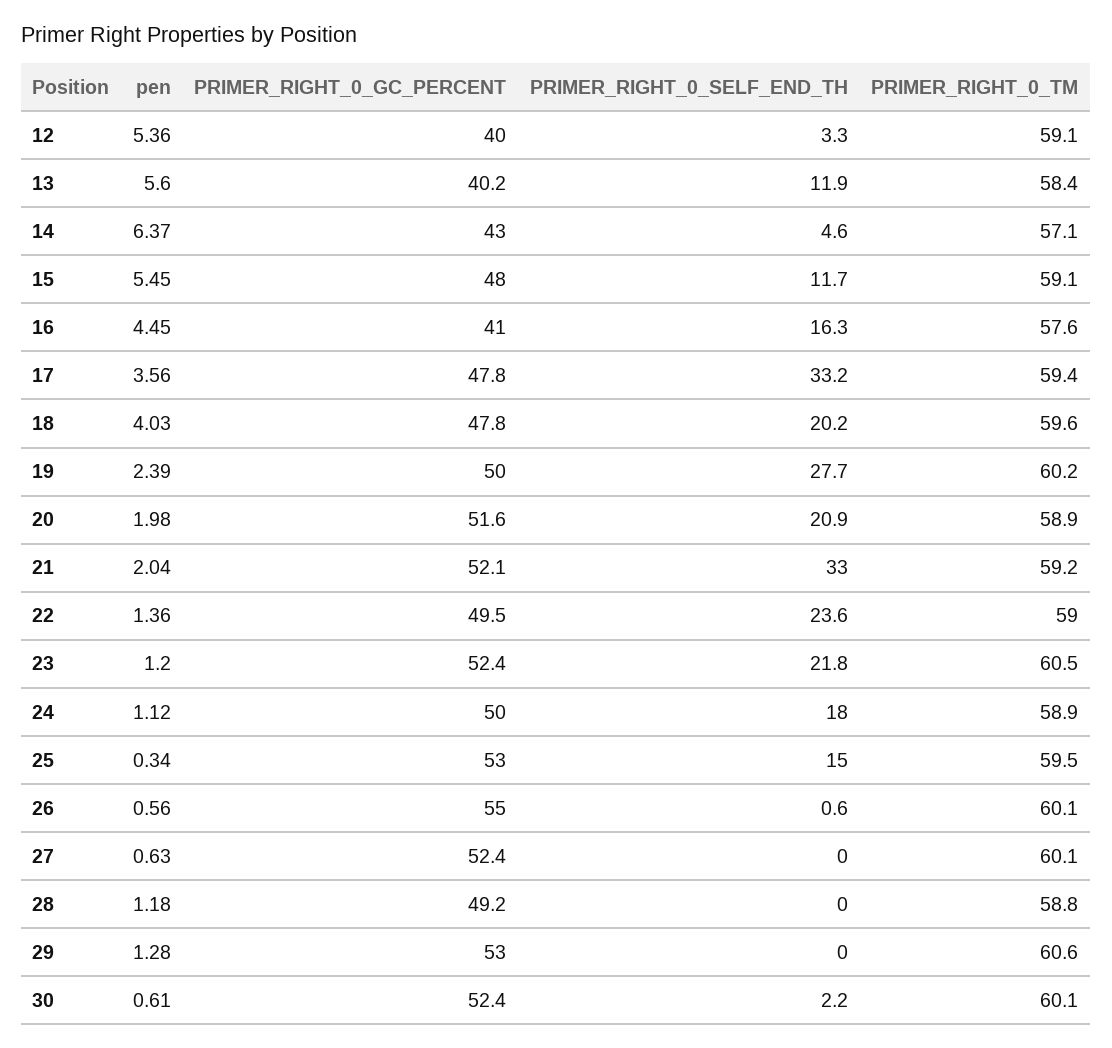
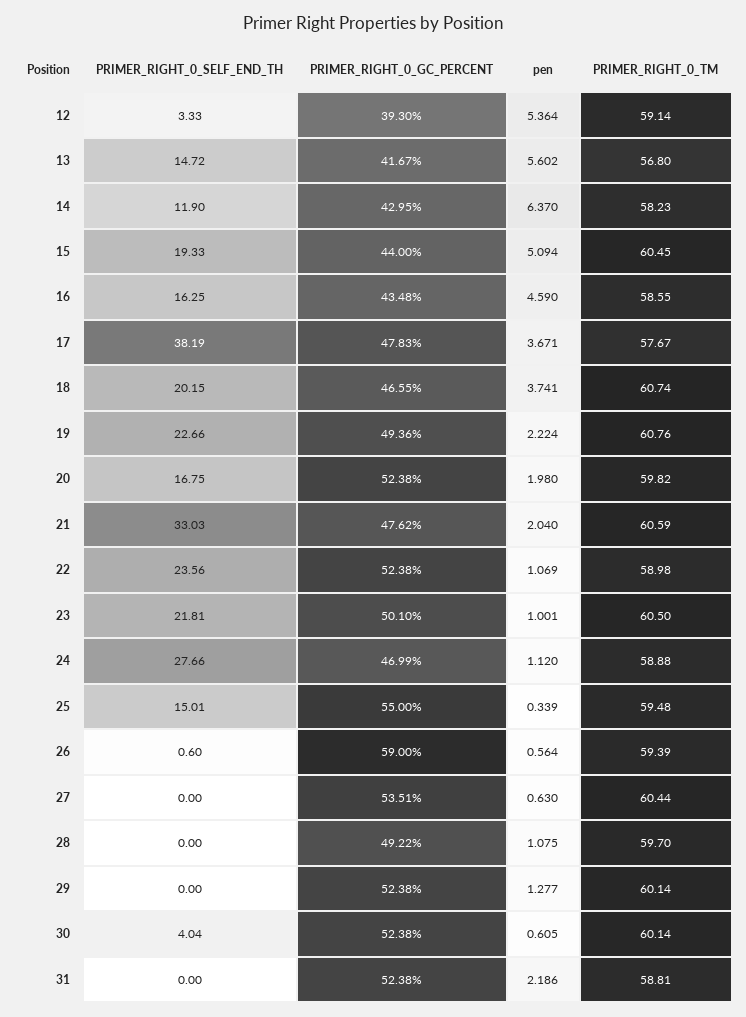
  {
    "pen": {
      "12": 5.364,
      "13": 5.602,
      "14": 6.37,
-     "15": 5.45,
+     "15": 5.094,
-     "16": 4.45,
+     "16": 4.59,
-     "17": 3.56,
+     "17": 3.671,
-     "18": 4.03,
+     "18": 3.741,
-     "19": 2.39,
+     "19": 2.224,
      "20": 1.98,
      "21": 2.04,
-     "22": 1.36,
+     "22": 1.069,
-     "23": 1.2,
+     "23": 1.001,
      "24": 1.12,
      "25": 0.339,
      "26": 0.564,
      "27": 0.63,
-     "28": 1.18,
+     "28": 1.075,
      "29": 1.277,
-     "30": 0.605
+     "30": 0.605,
+     "31": 2.186
    },
    "PRIMER_RIGHT_0_GC_PERCENT": {
-     "12": 40,
+     "12": 39.3,
-     "13": 40.2,
+     "13": 41.67,
      "14": 42.95,
-     "15": 48,
+     "15": 44,
-     "16": 41,
+     "16": 43.48,
      "17": 47.83,
-     "18": 47.8,
+     "18": 46.55,
-     "19": 50,
+     "19": 49.36,
-     "20": 51.6,
+     "20": 52.38,
-     "21": 52.1,
+     "21": 47.62,
-     "22": 49.5,
+     "22": 52.38,
-     "23": 52.4,
+     "23": 50.1,
-     "24": 50,
+     "24": 46.99,
-     "25": 53,
+     "25": 55,
-     "26": 55,
+     "26": 59,
-     "27": 52.4,
+     "27": 53.51,
      "28": 49.22,
-     "29": 53,
+     "29": 52.38,
-     "30": 52.38
+     "30": 52.38,
+     "31": 52.38
    },
    "PRIMER_RIGHT_0_SELF_END_TH": {
      "12": 3.33,
-     "13": 11.9,
+     "13": 14.72,
-     "14": 4.6,
+     "14": 11.9,
-     "15": 11.7,
+     "15": 19.33,
      "16": 16.25,
-     "17": 33.2,
+     "17": 38.19,
      "18": 20.15,
-     "19": 27.7,
+     "19": 22.66,
-     "20": 20.9,
+     "20": 16.75,
      "21": 33.03,
      "22": 23.56,
      "23": 21.81,
-     "24": 18,
+     "24": 27.66,
      "25": 15.01,
      "26": 0.6,
      "27": 0,
      "28": 0,
      "29": 0,
-     "30": 2.2
+     "30": 4.04,
+     "31": 0
    },
    "PRIMER_RIGHT_0_TM": {
      "12": 59.14,
-     "13": 58.4,
+     "13": 56.8,
-     "14": 57.1,
+     "14": 58.23,
-     "15": 59.1,
+     "15": 60.45,
-     "16": 57.6,
+     "16": 58.55,
-     "17": 59.4,
+     "17": 57.67,
-     "18": 59.6,
+     "18": 60.74,
-     "19": 60.2,
+     "19": 60.76,
-     "20": 58.9,
+     "20": 59.82,
-     "21": 59.2,
+     "21": 60.59,
      "22": 58.98,
      "23": 60.5,
      "24": 58.88,
      "25": 59.48,
-     "26": 60.1,
+     "26": 59.39,
-     "27": 60.1,
+     "27": 60.44,
-     "28": 58.8,
+     "28": 59.7,
-     "29": 60.6,
+     "29": 60.14,
-     "30": 60.14
+     "30": 60.14,
+     "31": 58.81
    }
  }

